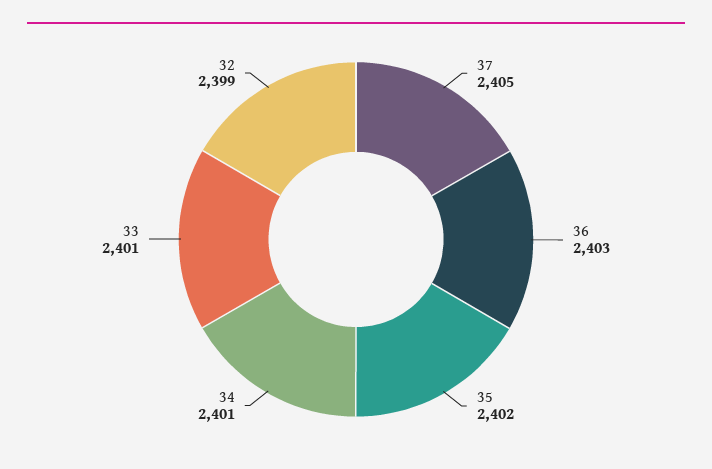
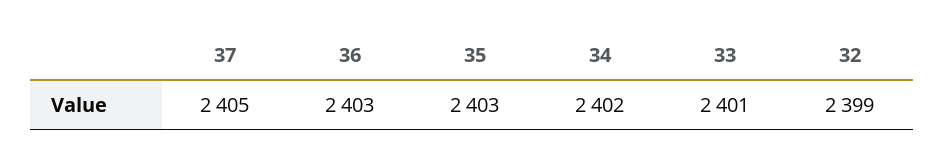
  {
    "37": 2405,
    "36": 2403,
-   "35": 2402,
+   "35": 2403,
-   "34": 2401,
+   "34": 2402,
    "33": 2401,
    "32": 2399
  }

